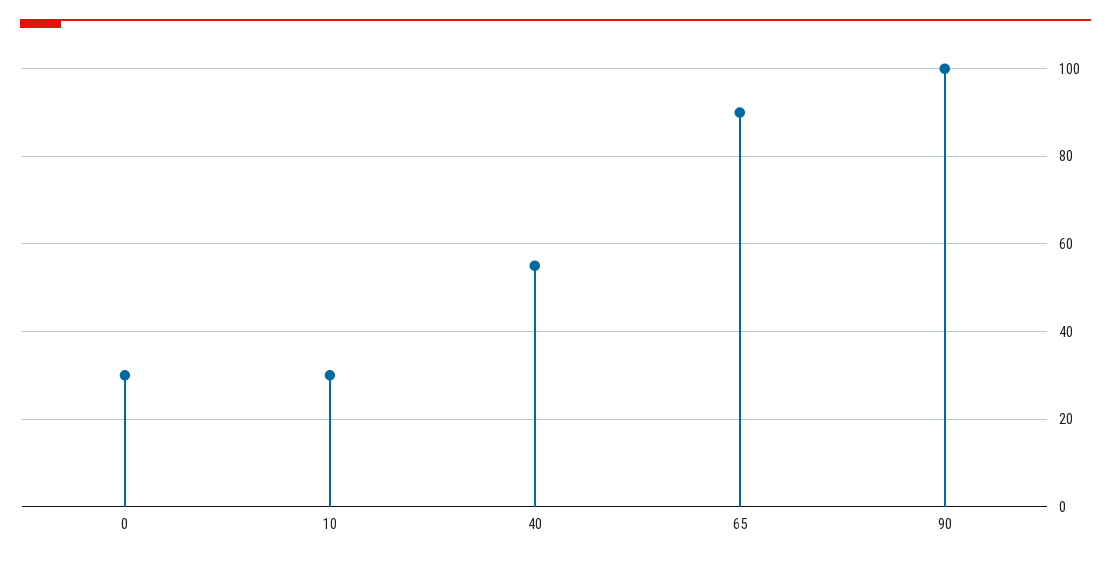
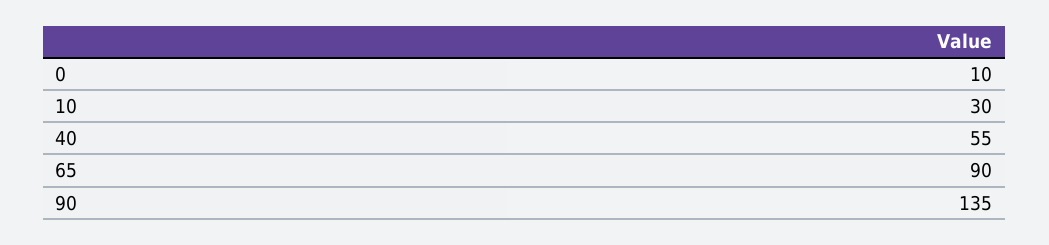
  {
-   "0": 30,
+   "0": 10,
    "10": 30,
    "40": 55,
    "65": 90,
-   "90": 100
+   "90": 135
  }

